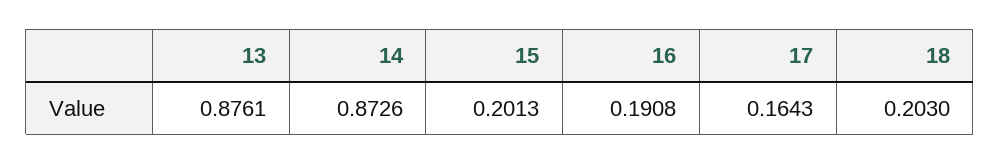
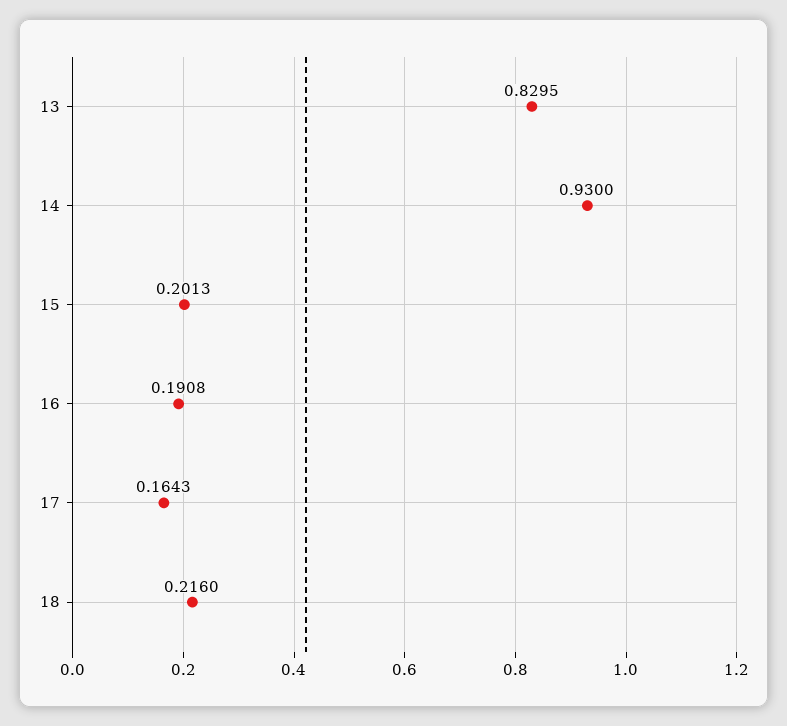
  {
-   "13": 0.8761,
+   "13": 0.8295,
-   "14": 0.8726,
+   "14": 0.93,
    "15": 0.2013,
    "16": 0.1908,
    "17": 0.1643,
-   "18": 0.203
+   "18": 0.216
  }

